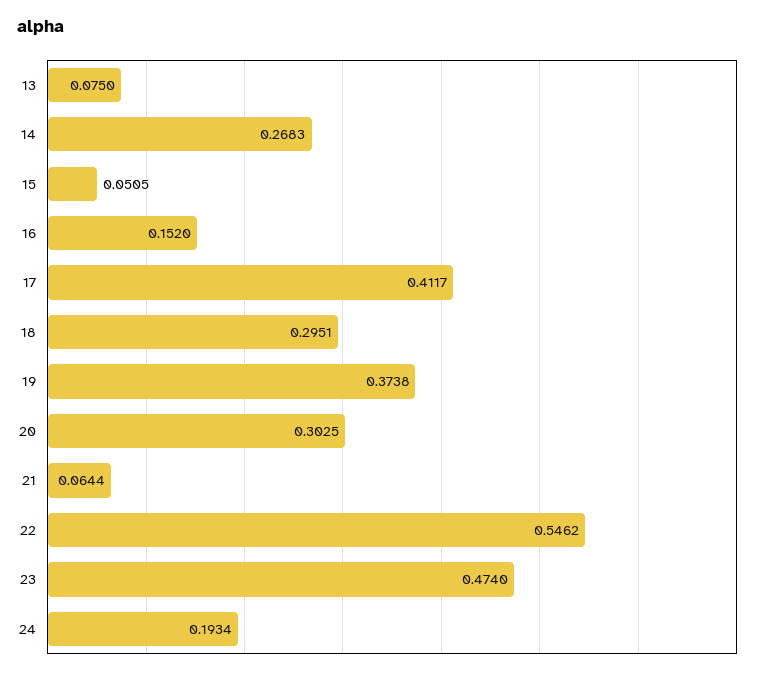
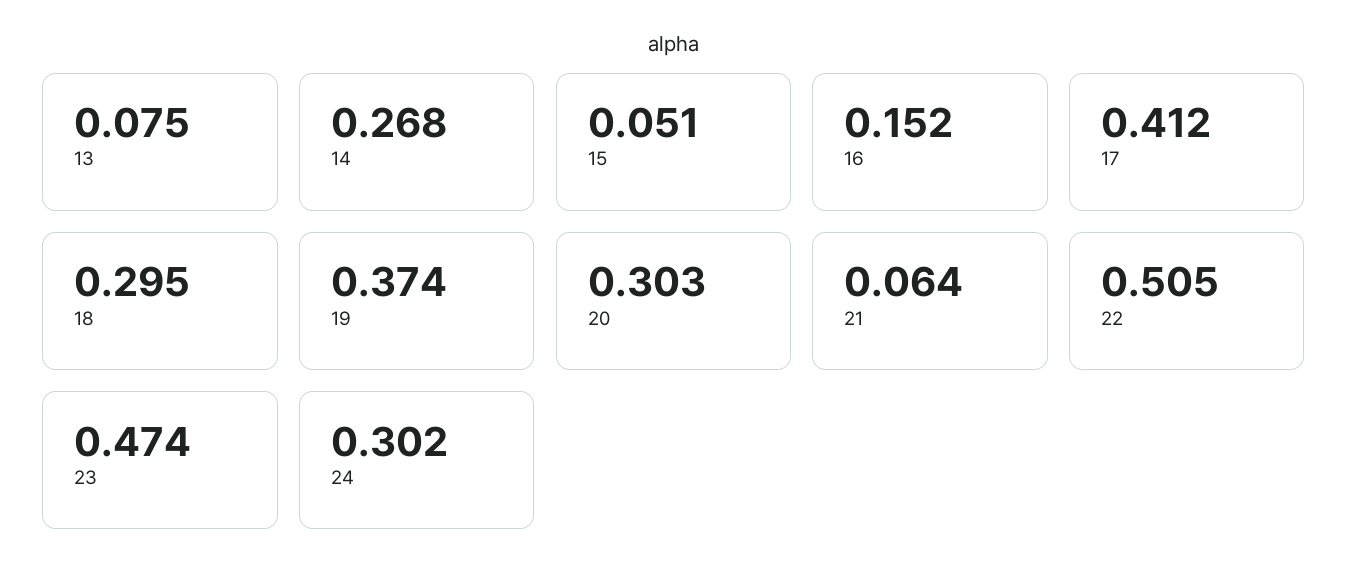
  {
    "13": 0.075,
    "14": 0.2683,
    "15": 0.0505,
    "16": 0.152,
    "17": 0.4117,
    "18": 0.2951,
    "19": 0.3738,
    "20": 0.3025,
    "21": 0.0644,
-   "22": 0.5462,
+   "22": 0.505,
    "23": 0.474,
-   "24": 0.1934
+   "24": 0.302
  }

